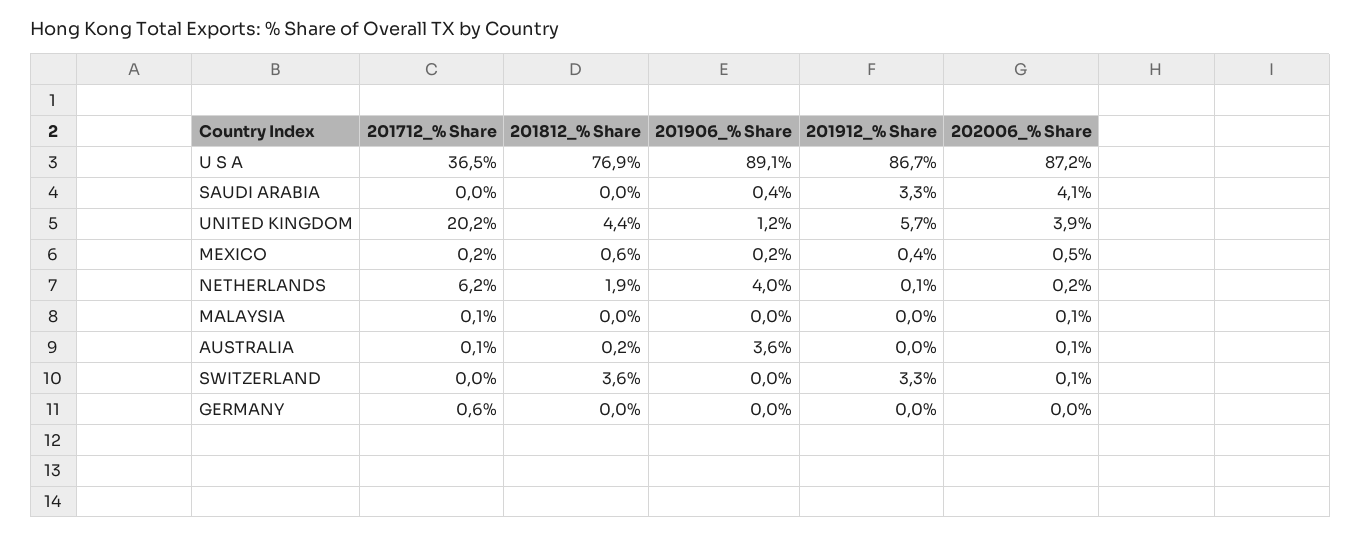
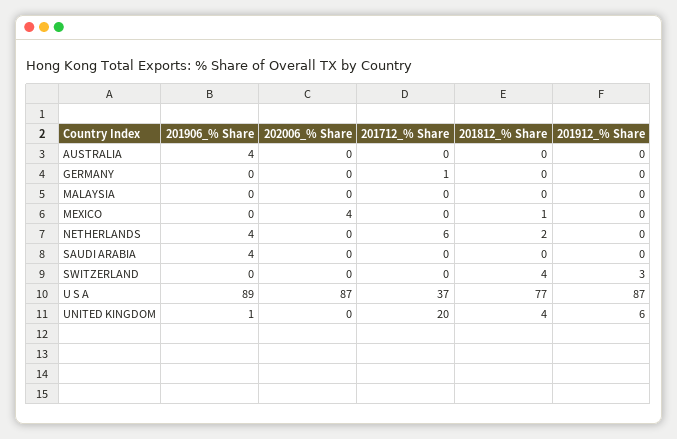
  {
    "201712_% Share": {
      "U S A": 36.5,
      "SAUDI ARABIA": 0,
      "UNITED KINGDOM": 20.2,
      "MEXICO": 0.2,
      "NETHERLANDS": 6.2,
      "MALAYSIA": 0.1,
      "AUSTRALIA": 0.1,
      "SWITZERLAND": 0,
      "GERMANY": 0.6
    },
    "201812_% Share": {
      "U S A": 76.9,
      "SAUDI ARABIA": 0,
      "UNITED KINGDOM": 4.4,
      "MEXICO": 0.6,
      "NETHERLANDS": 1.9,
      "MALAYSIA": 0,
      "AUSTRALIA": 0.2,
      "SWITZERLAND": 3.6,
      "GERMANY": 0
    },
    "201906_% Share": {
      "U S A": 89.1,
-     "SAUDI ARABIA": 0.4,
+     "SAUDI ARABIA": 4,
      "UNITED KINGDOM": 1.2,
      "MEXICO": 0.2,
      "NETHERLANDS": 4,
      "MALAYSIA": 0,
      "AUSTRALIA": 3.6,
      "SWITZERLAND": 0,
      "GERMANY": 0
    },
    "201912_% Share": {
      "U S A": 86.7,
-     "SAUDI ARABIA": 3.3,
+     "SAUDI ARABIA": 0,
      "UNITED KINGDOM": 5.7,
      "MEXICO": 0.4,
      "NETHERLANDS": 0.1,
      "MALAYSIA": 0,
      "AUSTRALIA": 0,
      "SWITZERLAND": 3.3,
      "GERMANY": 0
    },
    "202006_% Share": {
      "U S A": 87.2,
-     "SAUDI ARABIA": 4.1,
+     "SAUDI ARABIA": 0,
-     "UNITED KINGDOM": 3.9,
+     "UNITED KINGDOM": 0,
-     "MEXICO": 0.5,
+     "MEXICO": 4,
      "NETHERLANDS": 0.2,
      "MALAYSIA": 0.1,
      "AUSTRALIA": 0.1,
      "SWITZERLAND": 0.1,
      "GERMANY": 0
    }
  }

